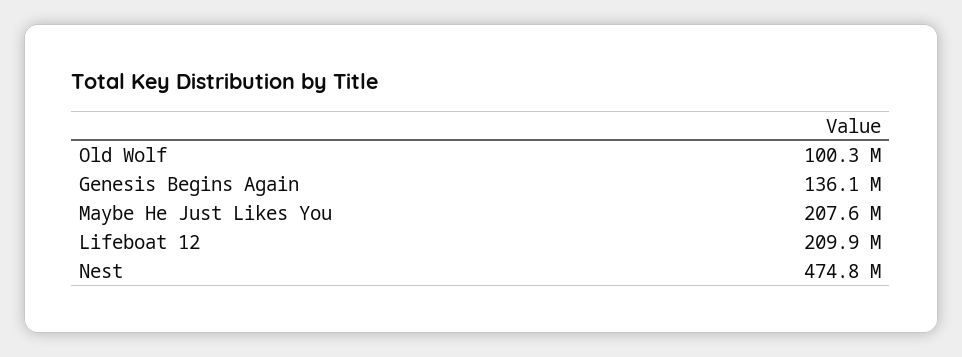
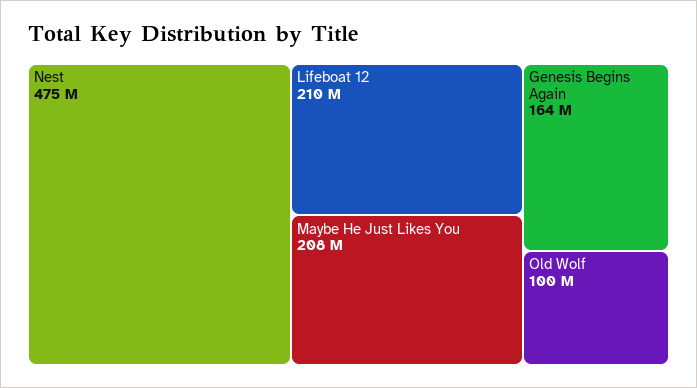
  {
    "Old Wolf": 100300000,
-   "Genesis Begins Again": 136100000,
+   "Genesis Begins Again": 164000000,
    "Maybe He Just Likes You": 207600000,
    "Lifeboat 12": 209900000,
    "Nest": 474800000
  }

